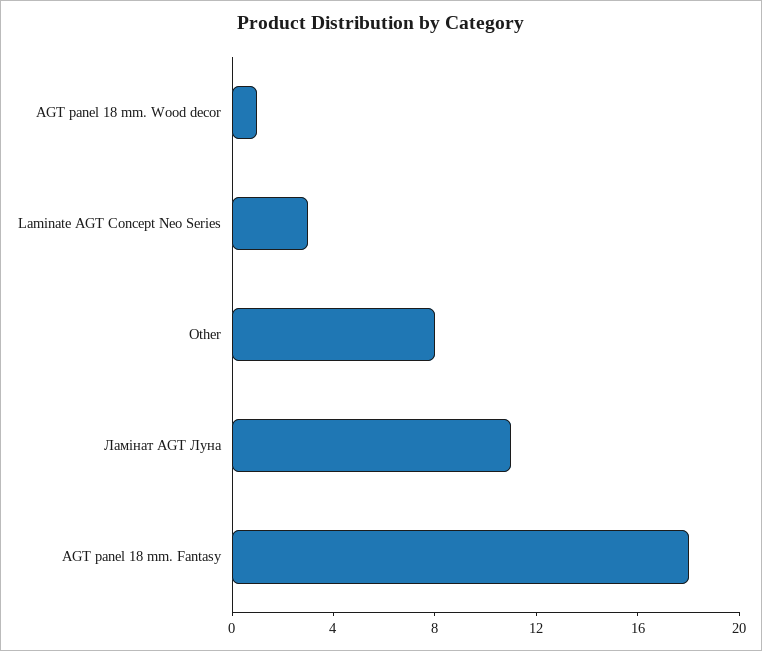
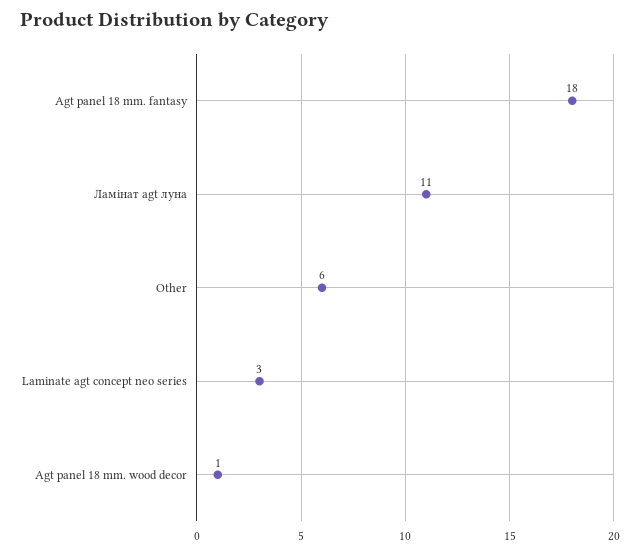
  {
    "AGT panel 18 mm. Wood decor": 1,
    "Laminate AGT Concept Neo Series": 3,
-   "Other": 8,
+   "Other": 6,
    "Ламінат AGT Луна": 11,
    "AGT panel 18 mm. Fantasy": 18
  }

